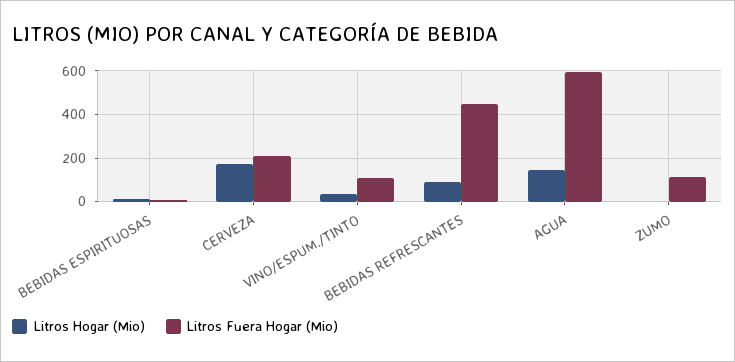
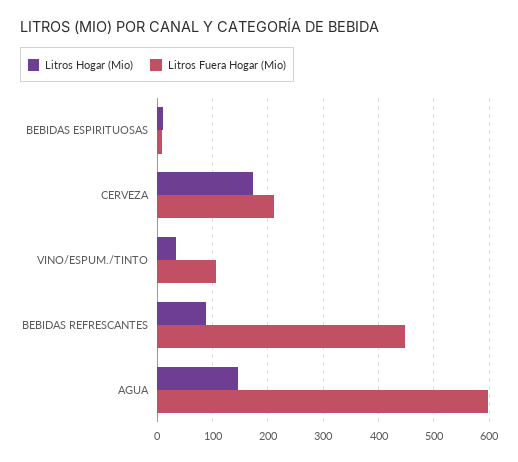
  {
    "Litros Hogar (Mio)": {
      "BEBIDAS ESPIRITUOSAS": 20,
      "CERVEZA": 180,
      "VINO/ESPUM./TINTO": 40,
      "BEBIDAS REFRESCANTES": 80,
-     "AGUA": 140,
+     "AGUA": 140
-     "ZUMO": 0
    },
    "Litros Fuera Hogar (Mio)": {
      "BEBIDAS ESPIRITUOSAS": 0,
      "CERVEZA": 220,
      "VINO/ESPUM./TINTO": 100,
      "BEBIDAS REFRESCANTES": 440,
-     "AGUA": 600,
+     "AGUA": 600
-     "ZUMO": 100
    }
  }

